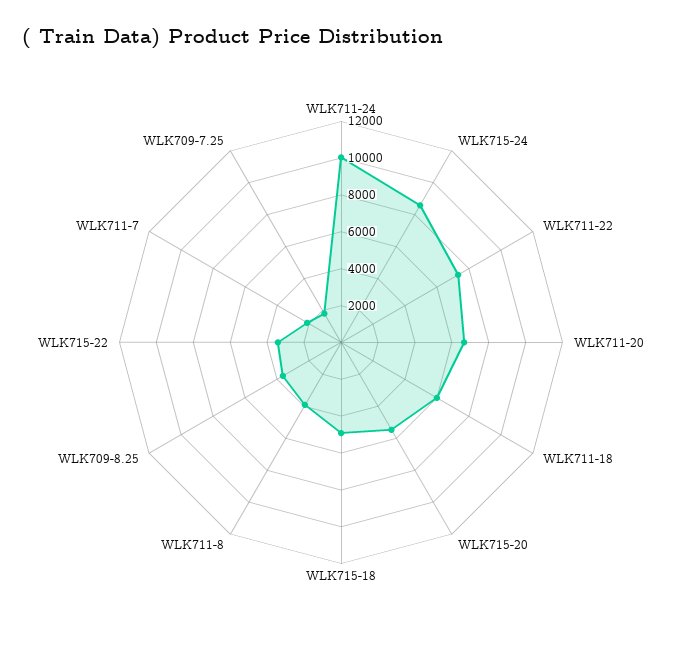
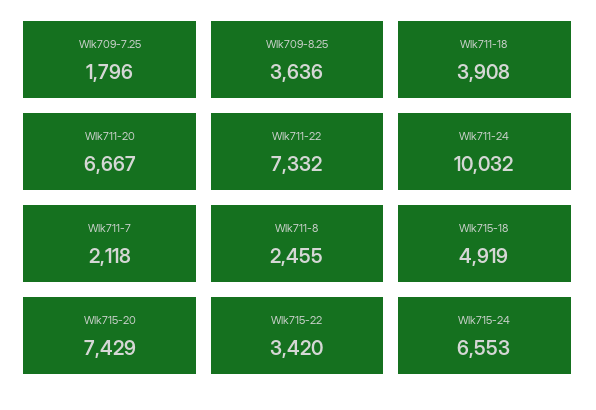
  {
    "WLK711-24": 10032,
-   "WLK715-24": 8500,
+   "WLK715-24": 6553,
    "WLK711-22": 7332,
    "WLK711-20": 6667,
-   "WLK711-18": 6000,
+   "WLK711-18": 3908,
-   "WLK715-20": 5500,
+   "WLK715-20": 7429,
    "WLK715-18": 4919,
-   "WLK711-8": 4000,
+   "WLK711-8": 2455,
    "WLK709-8.25": 3636,
    "WLK715-22": 3420,
    "WLK711-7": 2118,
    "WLK709-7.25": 1796
  }

